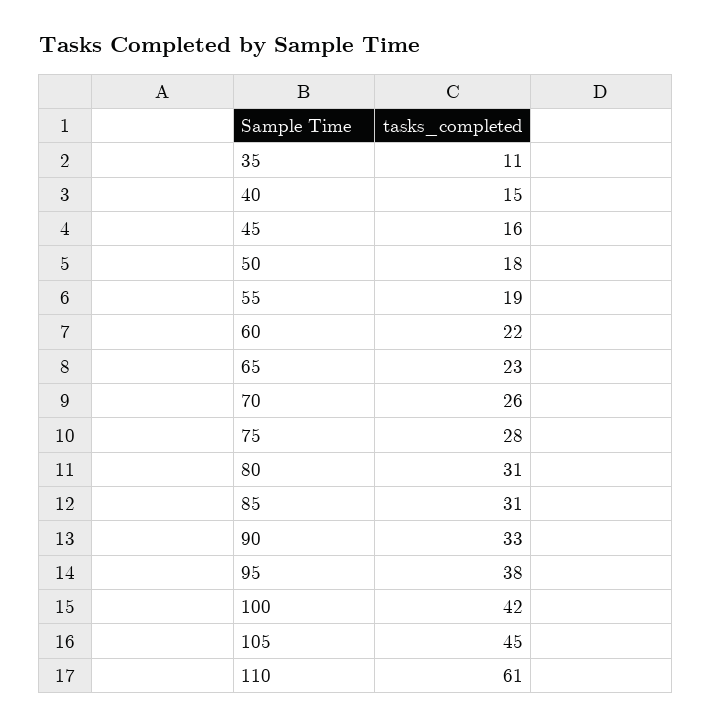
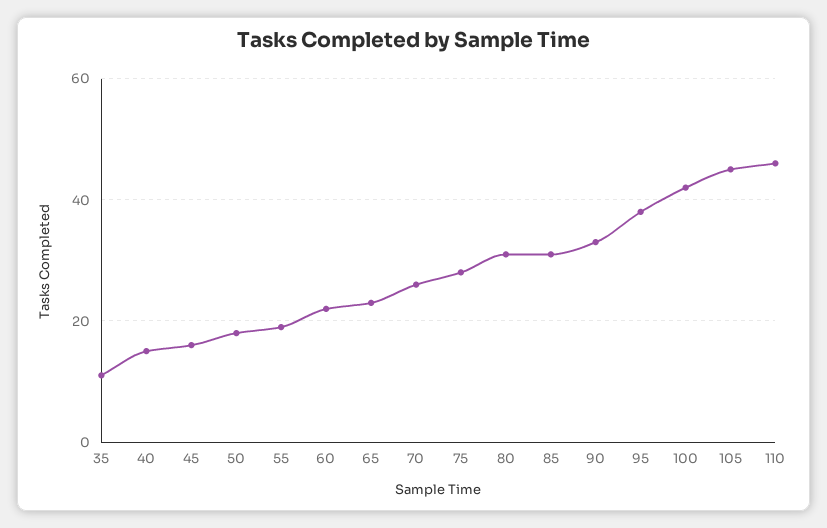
  {
    "35": 11,
    "40": 15,
    "45": 16,
    "50": 18,
    "55": 19,
    "60": 22,
    "65": 23,
    "70": 26,
    "75": 28,
    "80": 31,
    "85": 31,
    "90": 33,
    "95": 38,
    "100": 42,
    "105": 45,
-   "110": 61
+   "110": 45
  }

